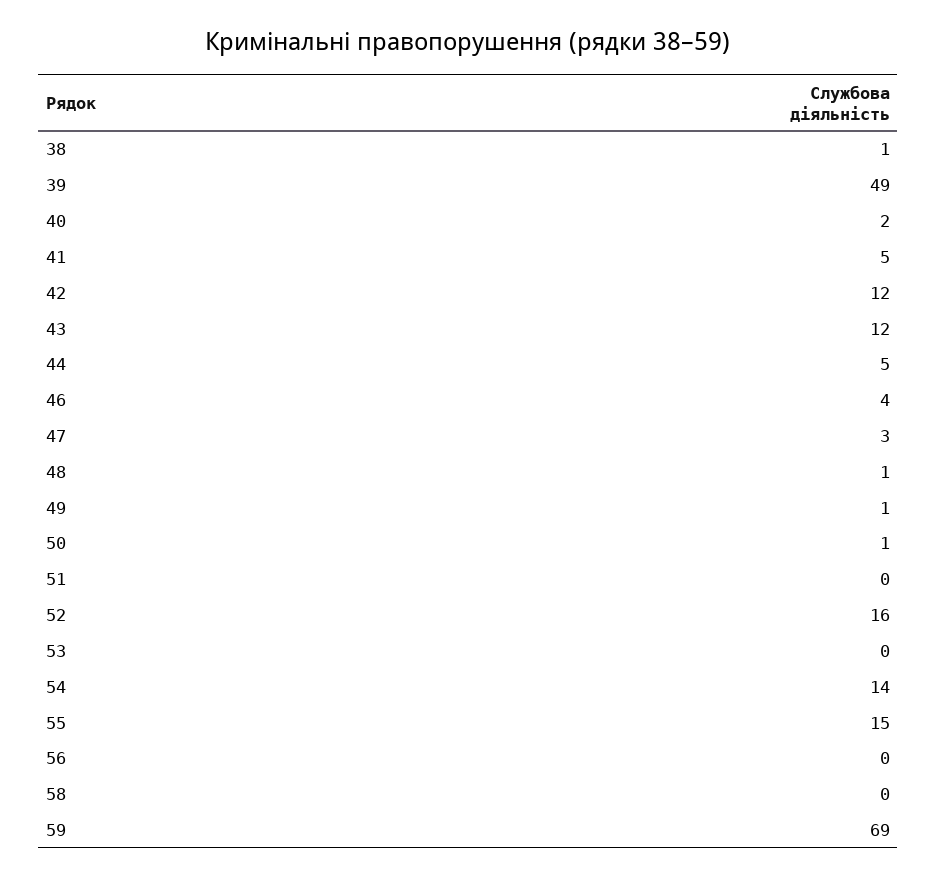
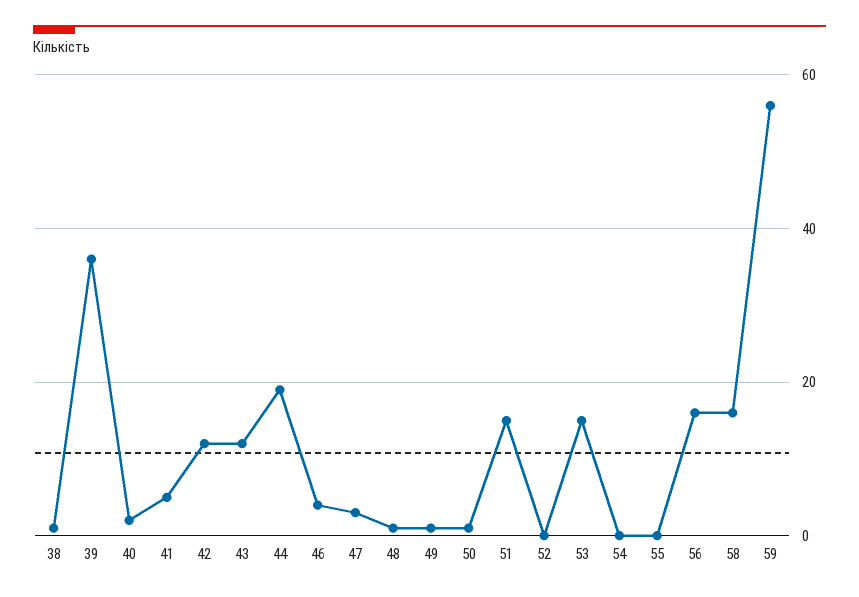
  {
    "38": 1,
-   "39": 49,
+   "39": 35,
    "40": 2,
    "41": 5,
    "42": 12,
    "43": 12,
-   "44": 5,
+   "44": 20,
    "46": 4,
    "47": 3,
    "48": 1,
    "49": 1,
    "50": 1,
-   "51": 0,
+   "51": 15,
-   "52": 16,
+   "52": 0,
-   "53": 0,
+   "53": 15,
-   "54": 14,
+   "54": 0,
-   "55": 15,
+   "55": 0,
-   "56": 0,
+   "56": 15,
-   "58": 0,
+   "58": 15,
-   "59": 69
+   "59": 55
  }

